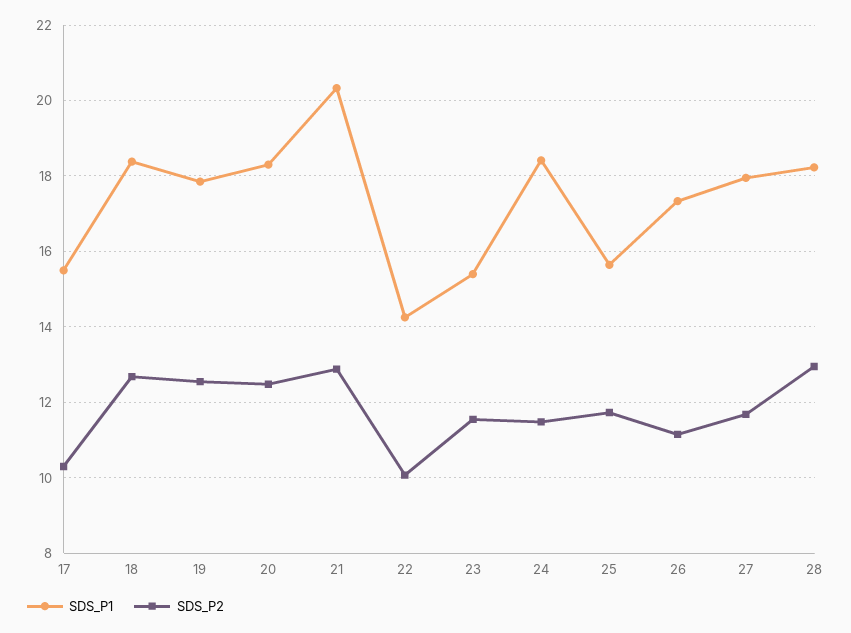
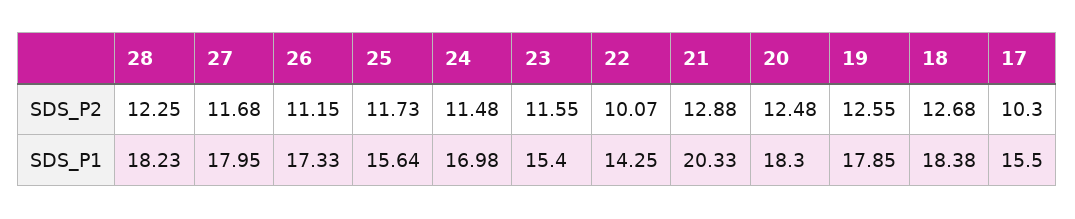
  {
    "SDS_P1": {
      "17": 15.5,
      "18": 18.38,
      "19": 17.85,
      "20": 18.3,
      "21": 20.33,
      "22": 14.25,
      "23": 15.4,
-     "24": 18.4,
+     "24": 16.98,
      "25": 15.64,
      "26": 17.33,
      "27": 17.95,
      "28": 18.23
    },
    "SDS_P2": {
      "17": 10.3,
      "18": 12.68,
      "19": 12.55,
      "20": 12.48,
      "21": 12.88,
      "22": 10.07,
      "23": 11.55,
      "24": 11.48,
      "25": 11.73,
      "26": 11.15,
      "27": 11.68,
-     "28": 13
+     "28": 12.25
    }
  }

